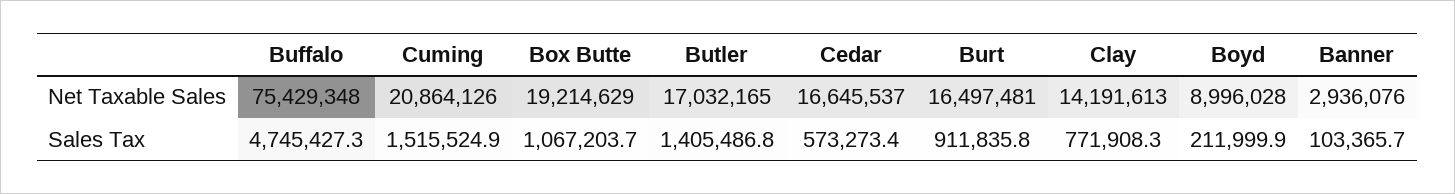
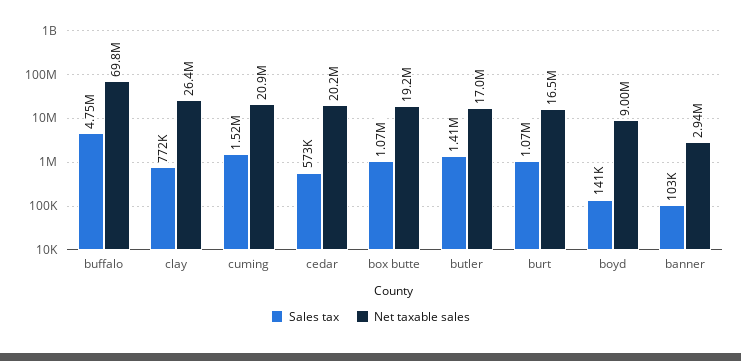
  {
    "Net Taxable Sales": {
-     "Buffalo": 75429348,
+     "Buffalo": 69800000,
      "Cuming": 20864126,
      "Box Butte": 19214629,
      "Butler": 17032165,
-     "Cedar": 16645537,
+     "Cedar": 20200000,
      "Burt": 16497481,
-     "Clay": 14191613,
+     "Clay": 26400000,
      "Boyd": 8996028,
      "Banner": 2936076
    },
    "Sales Tax": {
      "Buffalo": 4745427.3,
      "Cuming": 1515524.9,
      "Box Butte": 1067203.7,
      "Butler": 1405486.8,
      "Cedar": 573273.4,
-     "Burt": 911835.8,
+     "Burt": 1070000,
      "Clay": 771908.3,
-     "Boyd": 211999.9,
+     "Boyd": 141000,
      "Banner": 103365.7
    }
  }

